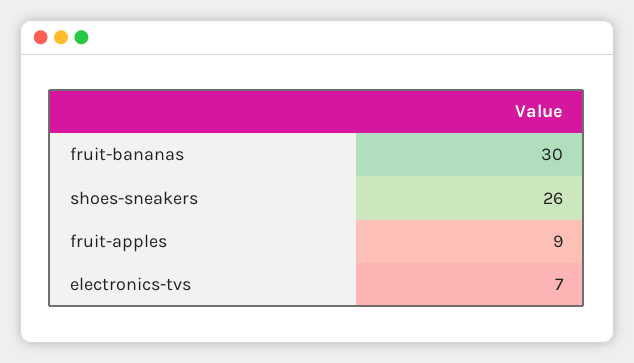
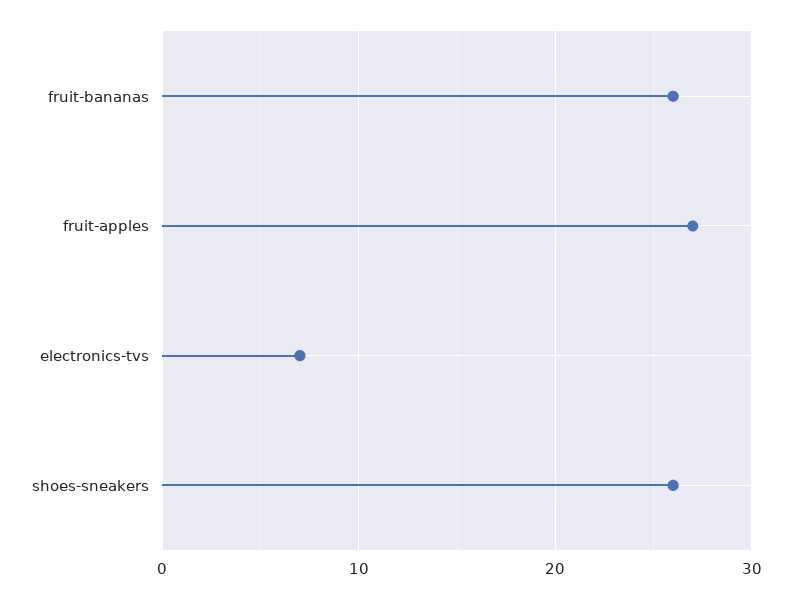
  {
-   "fruit-bananas": 30,
+   "fruit-bananas": 26,
    "shoes-sneakers": 26,
-   "fruit-apples": 9,
+   "fruit-apples": 27,
    "electronics-tvs": 7
  }

